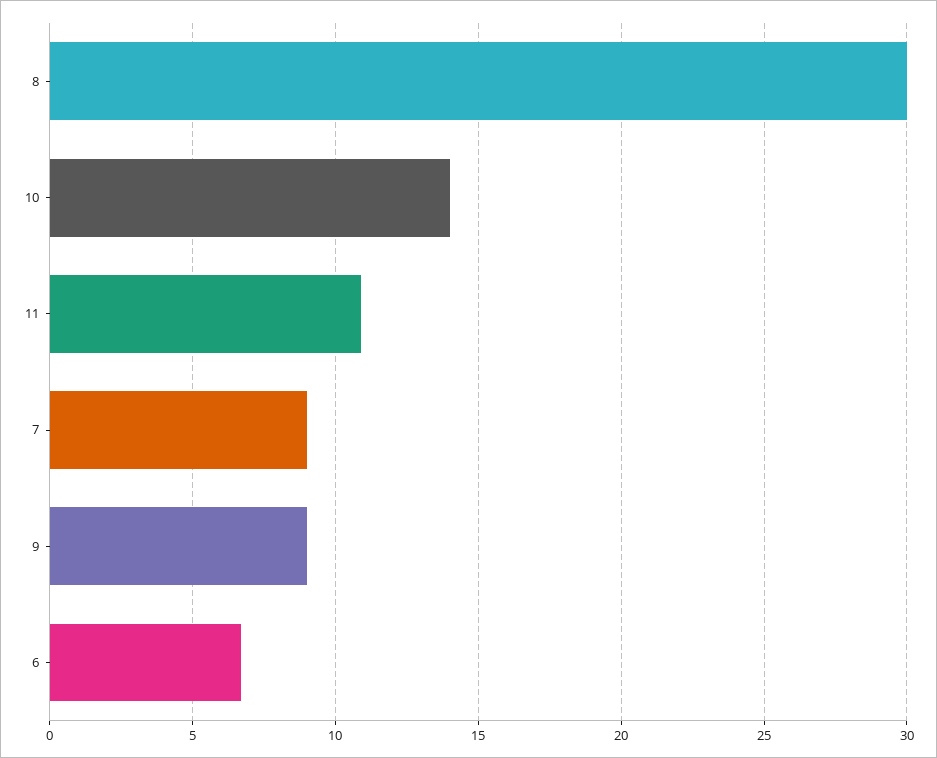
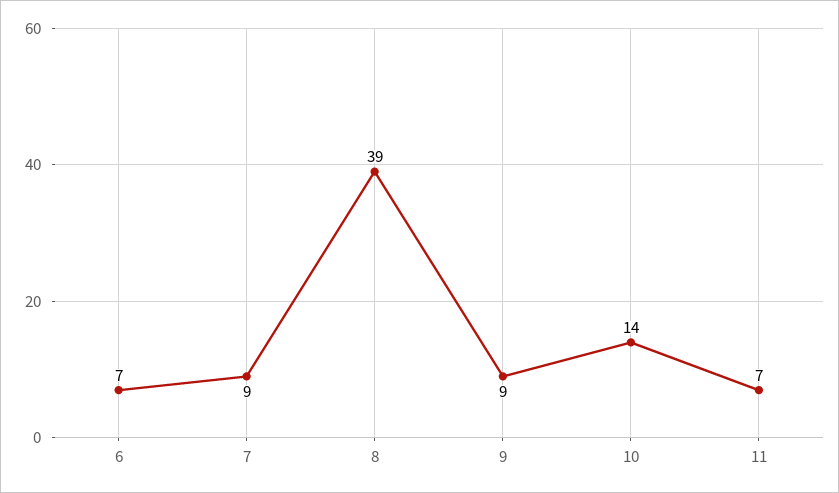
  {
-   "8": 30,
+   "8": 39,
    "10": 14,
-   "11": 11,
+   "11": 7,
    "7": 9,
    "9": 9,
    "6": 7
  }

